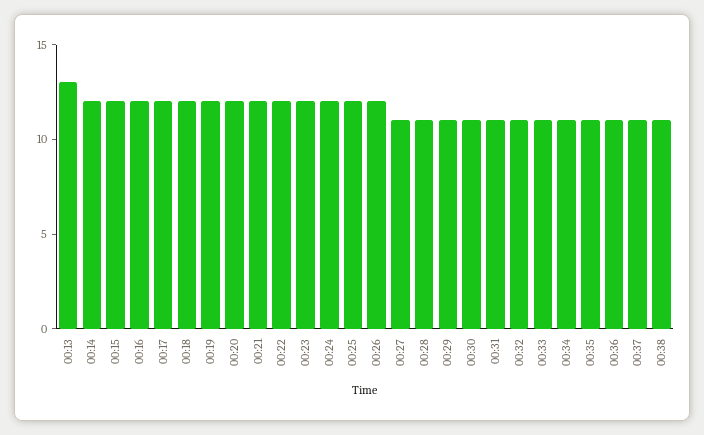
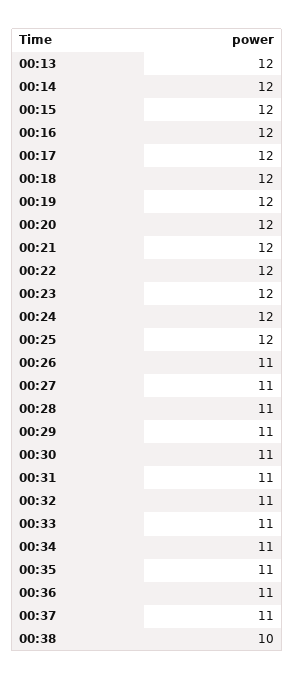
  {
-   "00:13": 13,
+   "00:13": 12,
    "00:14": 12,
    "00:15": 12,
    "00:16": 12,
    "00:17": 12,
    "00:18": 12,
    "00:19": 12,
    "00:20": 12,
    "00:21": 12,
    "00:22": 12,
    "00:23": 12,
    "00:24": 12,
    "00:25": 12,
-   "00:26": 12,
+   "00:26": 11,
    "00:27": 11,
    "00:28": 11,
    "00:29": 11,
    "00:30": 11,
    "00:31": 11,
    "00:32": 11,
    "00:33": 11,
    "00:34": 11,
    "00:35": 11,
    "00:36": 11,
    "00:37": 11,
-   "00:38": 11
+   "00:38": 10
  }

